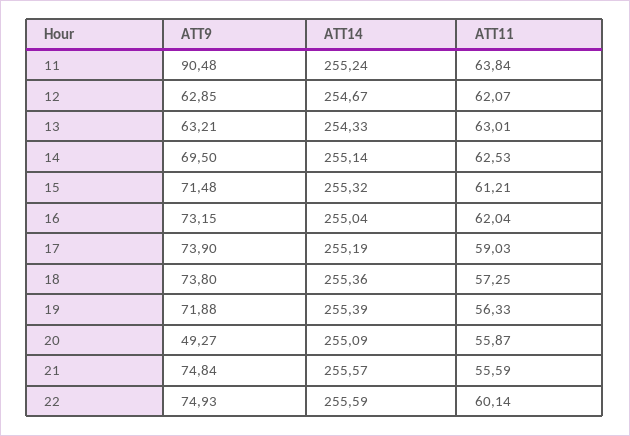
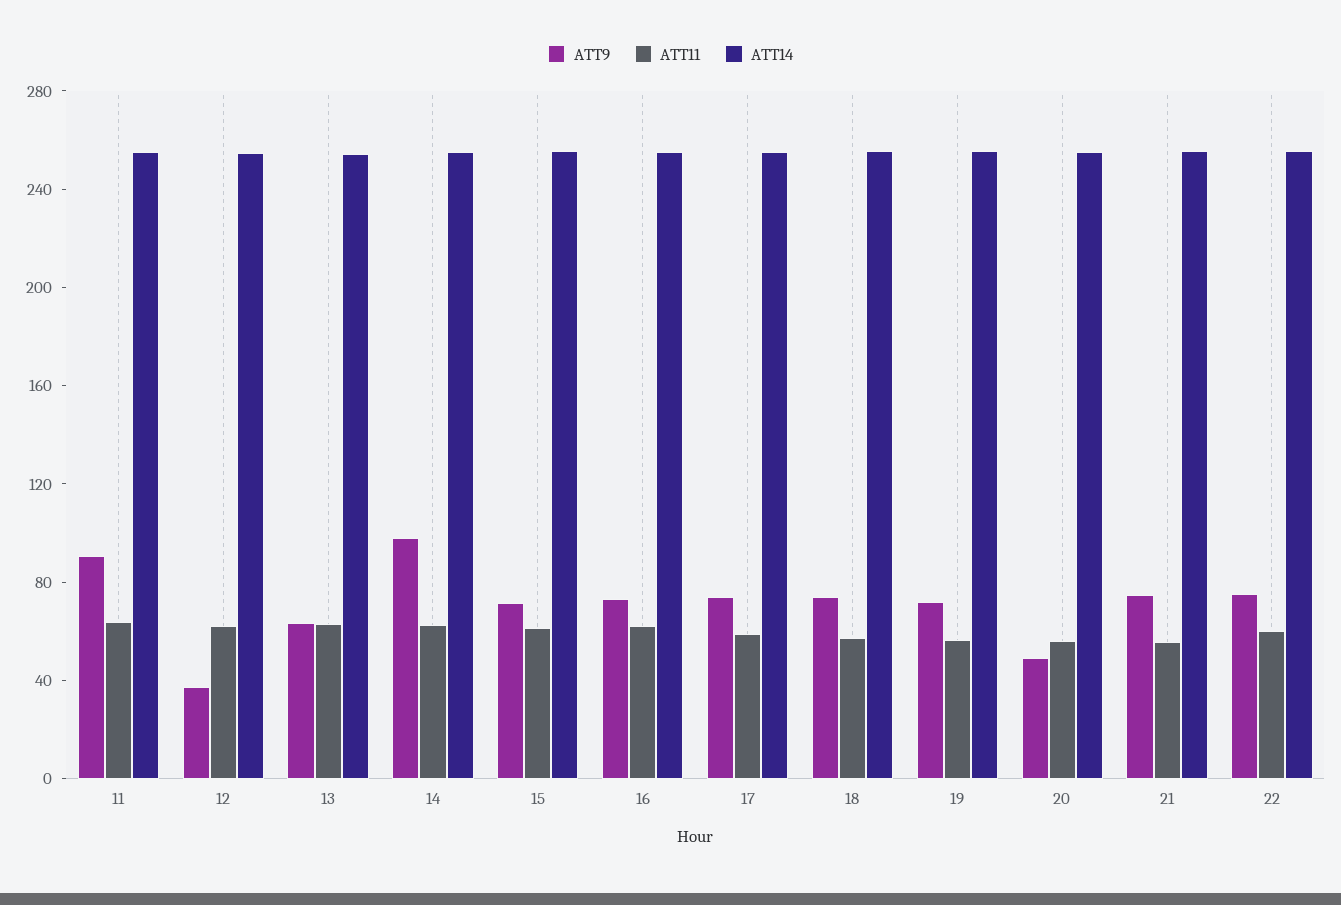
  {
    "ATT9": {
      "11": 90.48,
-     "12": 62.85,
+     "12": 40,
      "13": 63.21,
-     "14": 69.5,
+     "14": 100,
      "15": 71.48,
      "16": 73.15,
      "17": 73.9,
      "18": 73.8,
      "19": 71.88,
      "20": 49.27,
      "21": 74.84,
      "22": 74.93
    },
    "ATT14": {
      "11": 255.24,
      "12": 254.67,
      "13": 254.33,
      "14": 255.14,
      "15": 255.32,
      "16": 255.04,
      "17": 255.19,
      "18": 255.36,
      "19": 255.39,
      "20": 255.09,
      "21": 255.57,
      "22": 255.59
    },
    "ATT11": {
      "11": 63.84,
      "12": 62.07,
      "13": 63.01,
      "14": 62.53,
      "15": 61.21,
      "16": 62.04,
      "17": 59.03,
      "18": 57.25,
      "19": 56.33,
      "20": 55.87,
      "21": 55.59,
      "22": 60.14
    }
  }

